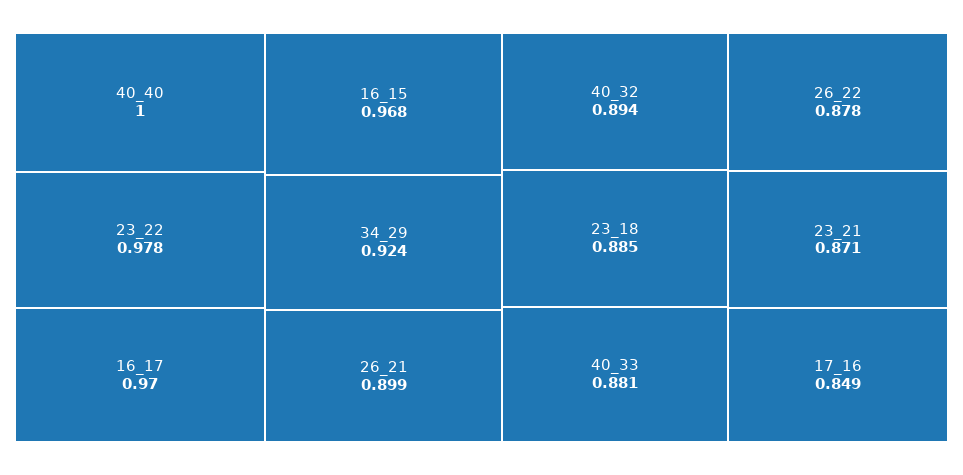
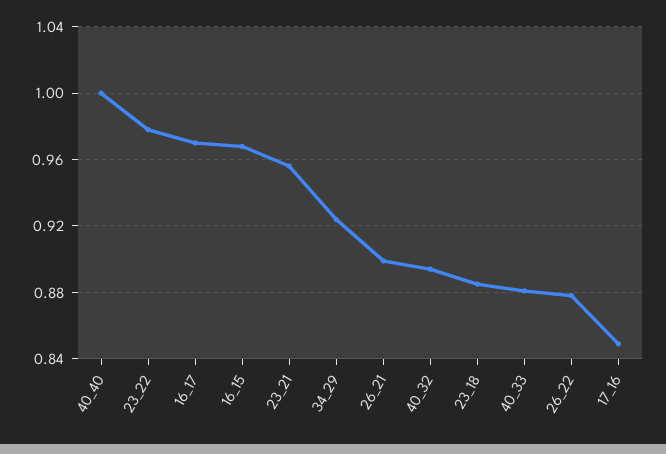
  {
    "40_40": 1,
    "23_22": 0.978,
    "16_17": 0.97,
    "16_15": 0.968,
    "34_29": 0.924,
    "26_21": 0.899,
    "40_32": 0.894,
    "23_18": 0.885,
    "40_33": 0.881,
    "26_22": 0.878,
-   "23_21": 0.871,
+   "23_21": 0.955,
    "17_16": 0.849
  }

